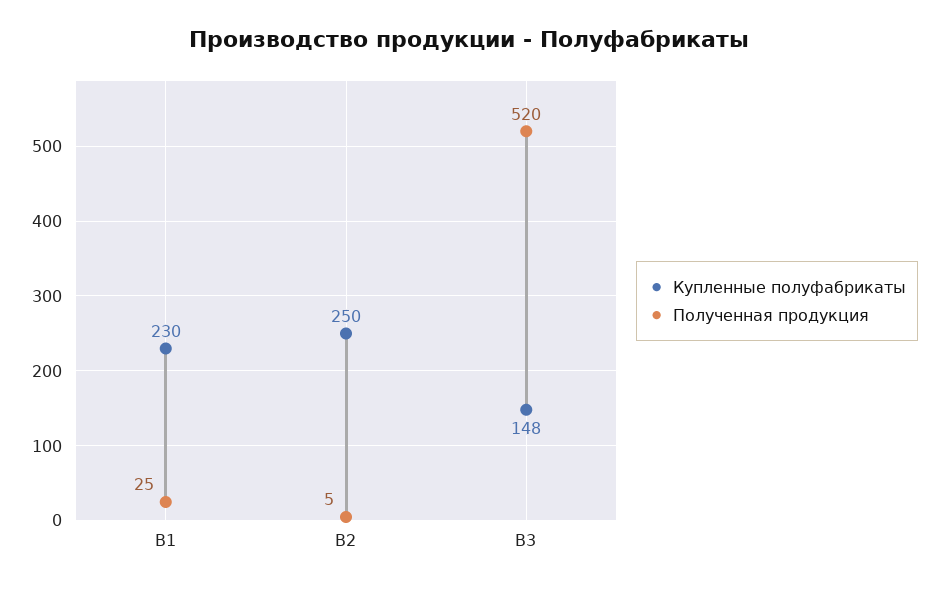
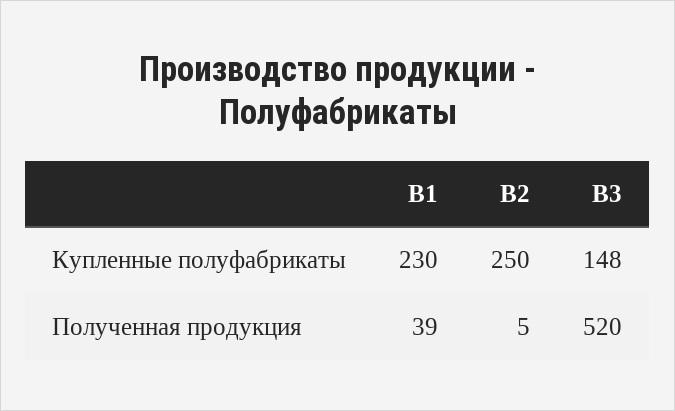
  {
    "Купленные полуфабрикаты": {
      "B1": 230,
      "B2": 250,
      "B3": 148
    },
    "Полученная продукция": {
-     "B1": 25,
+     "B1": 39,
      "B2": 5,
      "B3": 520
    }
  }

